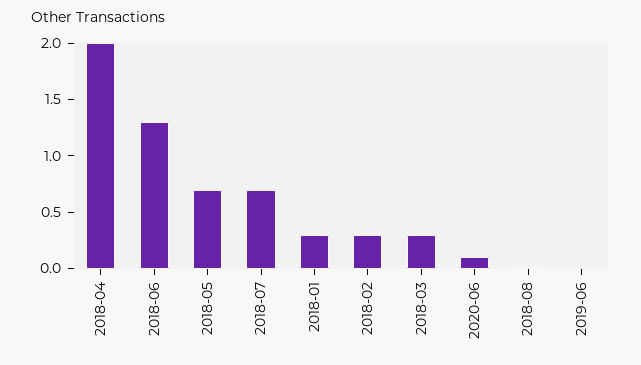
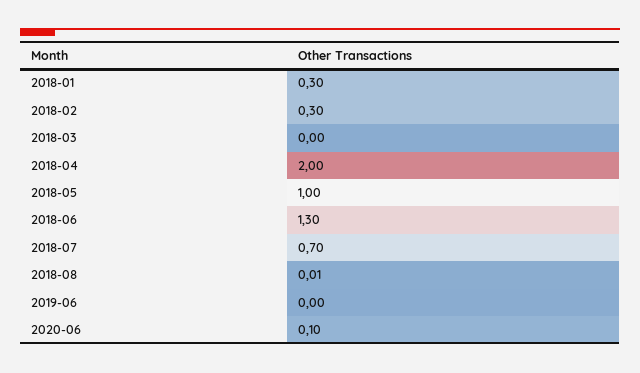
  {
    "2018-04": 2,
    "2018-06": 1.3,
-   "2018-05": 0.7,
+   "2018-05": 1,
    "2018-07": 0.7,
    "2018-01": 0.3,
    "2018-02": 0.3,
-   "2018-03": 0.3,
+   "2018-03": 0,
    "2020-06": 0.1,
    "2018-08": 0.01,
    "2019-06": 0
  }

